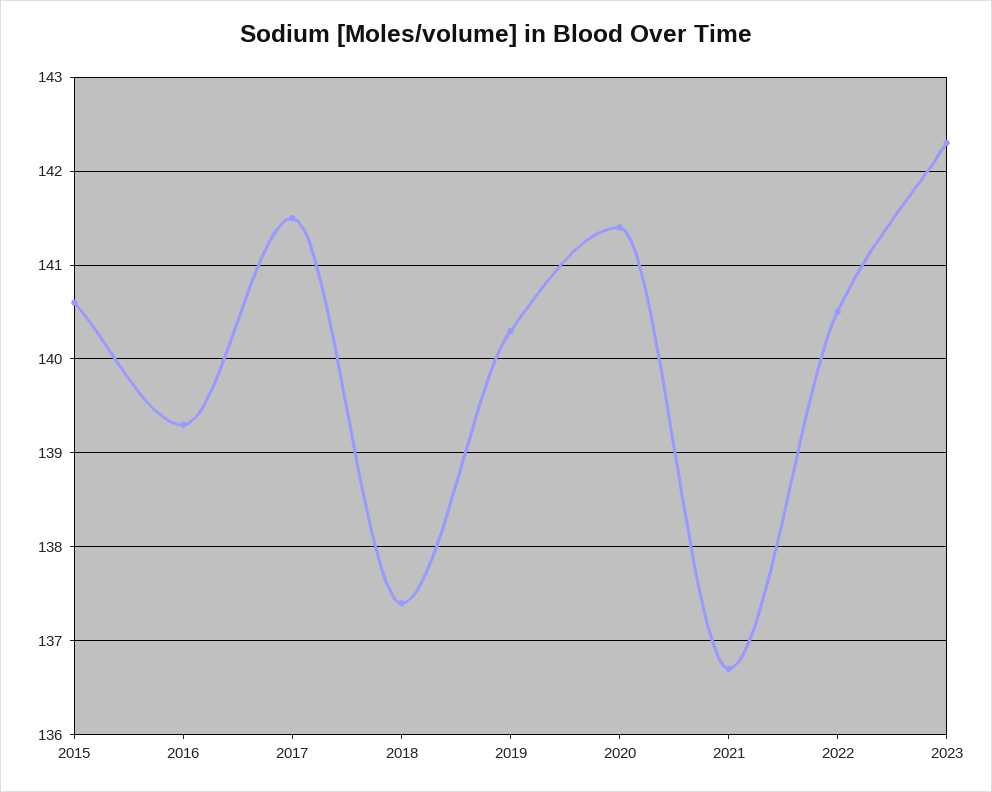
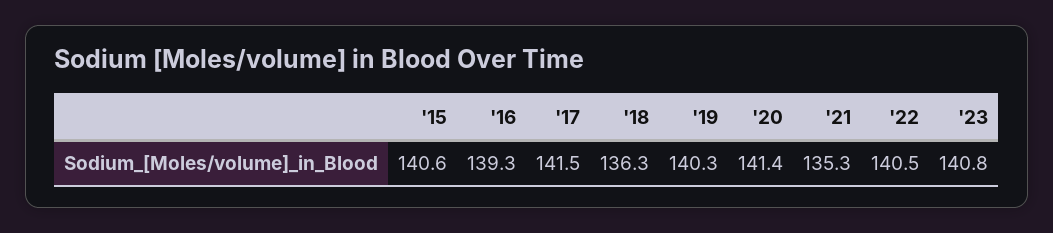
  {
    "2015": 140.6,
    "2016": 139.3,
    "2017": 141.5,
-   "2018": 137.4,
+   "2018": 136.3,
    "2019": 140.3,
    "2020": 141.4,
-   "2021": 136.7,
+   "2021": 135.3,
    "2022": 140.5,
-   "2023": 142.3
+   "2023": 140.8
  }

